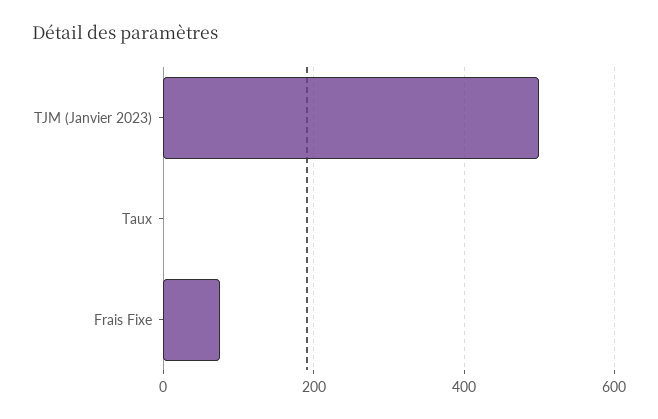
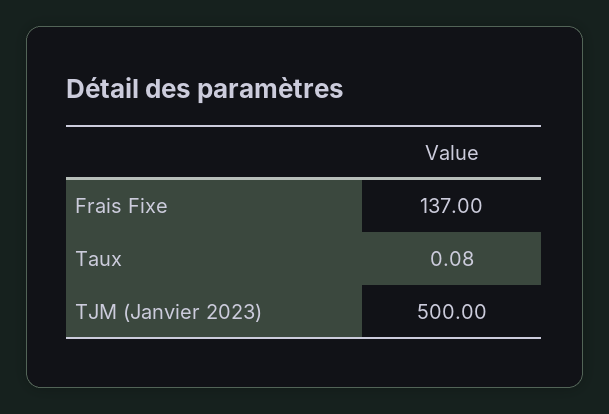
  {
    "TJM (Janvier 2023)": 500,
    "Taux": 0.08,
-   "Frais Fixe": 80
+   "Frais Fixe": 137
  }

